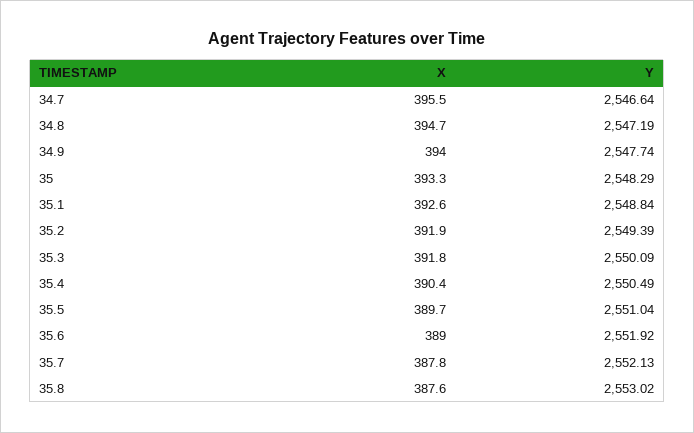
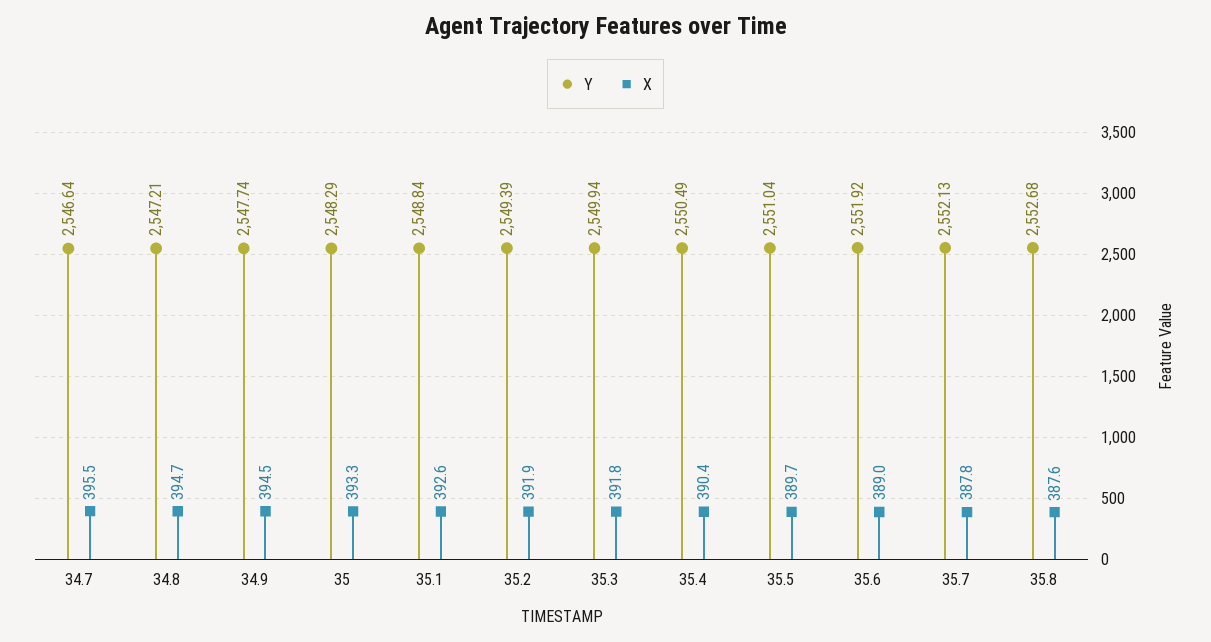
  {
    "X": {
      "34.7": 395.5,
      "34.8": 394.7,
-     "34.9": 394,
+     "34.9": 394.5,
      "35": 393.3,
      "35.1": 392.6,
      "35.2": 391.9,
      "35.3": 391.8,
      "35.4": 390.4,
      "35.5": 389.7,
      "35.6": 389,
      "35.7": 387.8,
      "35.8": 387.6
    },
    "Y": {
      "34.7": 2546.64,
-     "34.8": 2547.19,
+     "34.8": 2547.21,
      "34.9": 2547.74,
      "35": 2548.29,
      "35.1": 2548.84,
      "35.2": 2549.39,
-     "35.3": 2550.09,
+     "35.3": 2549.94,
      "35.4": 2550.49,
      "35.5": 2551.04,
      "35.6": 2551.92,
      "35.7": 2552.13,
-     "35.8": 2553.02
+     "35.8": 2552.68
    }
  }

